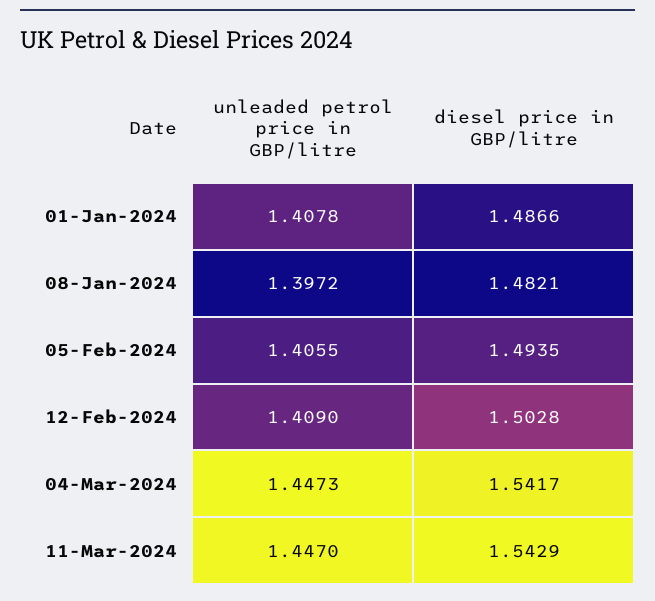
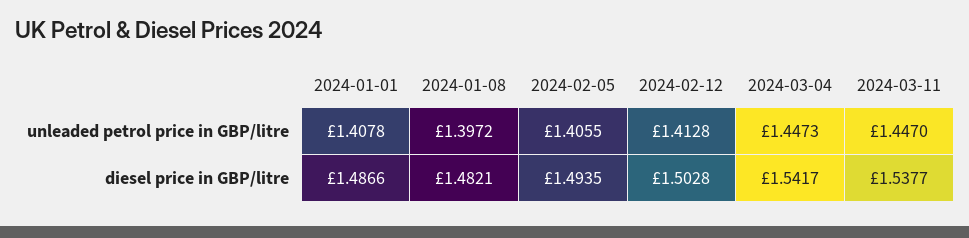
  {
    "unleaded petrol price in GBP/litre": {
      "01-Jan-2024": 1.4078,
      "08-Jan-2024": 1.3972,
      "05-Feb-2024": 1.4055,
-     "12-Feb-2024": 1.409,
+     "12-Feb-2024": 1.4128,
      "04-Mar-2024": 1.4473,
      "11-Mar-2024": 1.447
    },
    "diesel price in GBP/litre": {
      "01-Jan-2024": 1.4866,
      "08-Jan-2024": 1.4821,
      "05-Feb-2024": 1.4935,
      "12-Feb-2024": 1.5028,
      "04-Mar-2024": 1.5417,
-     "11-Mar-2024": 1.5429
+     "11-Mar-2024": 1.5377
    }
  }

